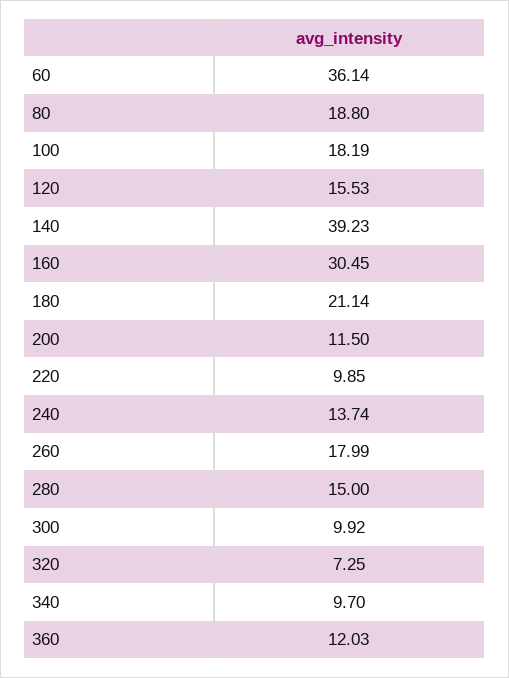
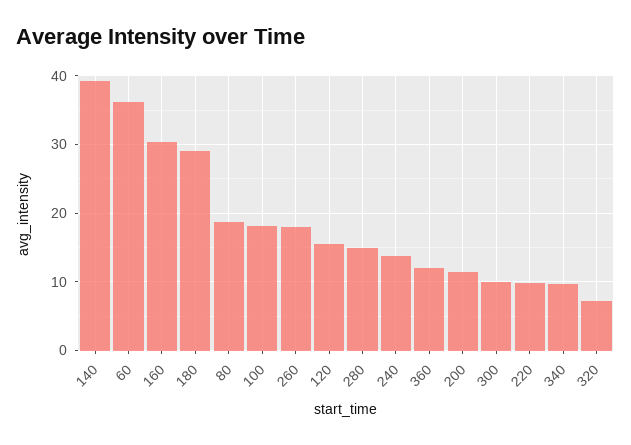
  {
    "60": 36.14,
    "80": 18.8,
    "100": 18.19,
    "120": 15.53,
    "140": 39.23,
    "160": 30.45,
-   "180": 21.14,
+   "180": 29,
    "200": 11.5,
    "220": 9.85,
    "240": 13.74,
    "260": 17.99,
    "280": 15,
    "300": 9.92,
    "320": 7.25,
    "340": 9.7,
    "360": 12.03
  }

